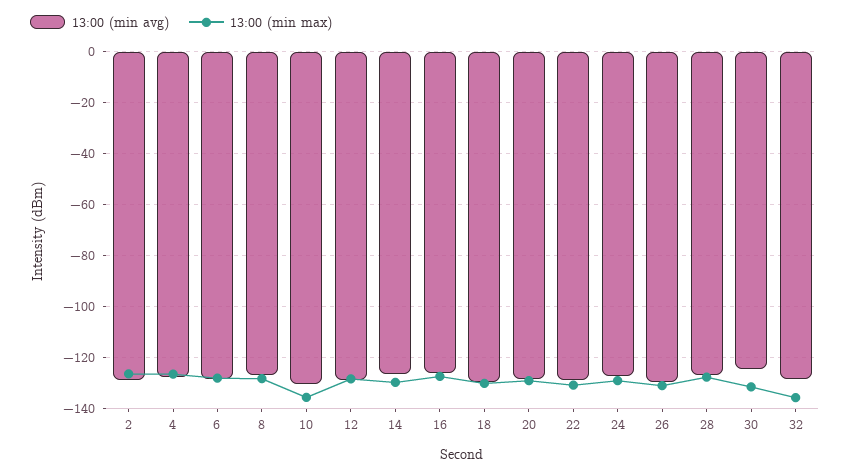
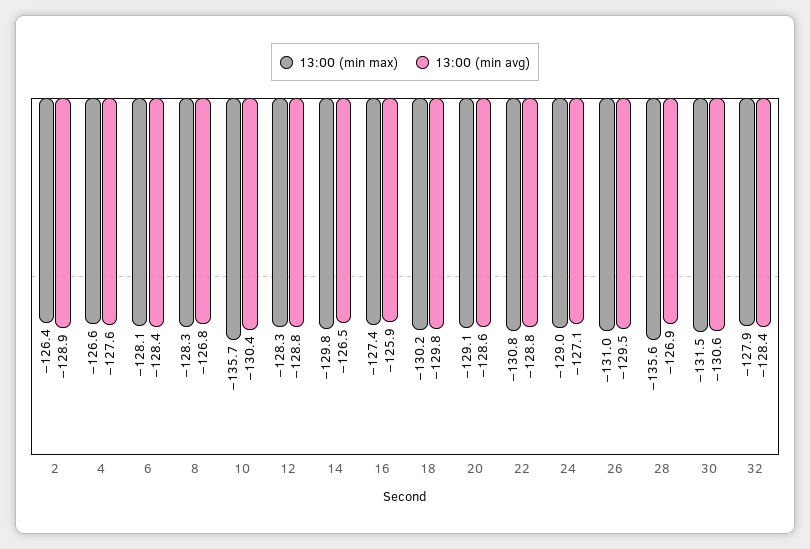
  {
    "13:00 (min avg)": {
      "2": -128.9,
      "4": -127.6,
      "6": -128.4,
      "8": -126.8,
      "10": -130.4,
      "12": -128.8,
      "14": -126.5,
      "16": -125.9,
      "18": -129.8,
      "20": -128.6,
      "22": -128.8,
      "24": -127.1,
      "26": -129.5,
      "28": -126.9,
-     "30": -125,
+     "30": -130.6,
      "32": -128.4
    },
    "13:00 (min max)": {
      "2": -126.4,
      "4": -126.6,
      "6": -128.1,
      "8": -128.3,
      "10": -135.7,
      "12": -128.3,
      "14": -129.8,
      "16": -127.4,
      "18": -130.2,
      "20": -129.1,
      "22": -130.8,
      "24": -129,
      "26": -131,
-     "28": -127.5,
+     "28": -135.6,
      "30": -131.5,
-     "32": -135
+     "32": -127.9
    }
  }

